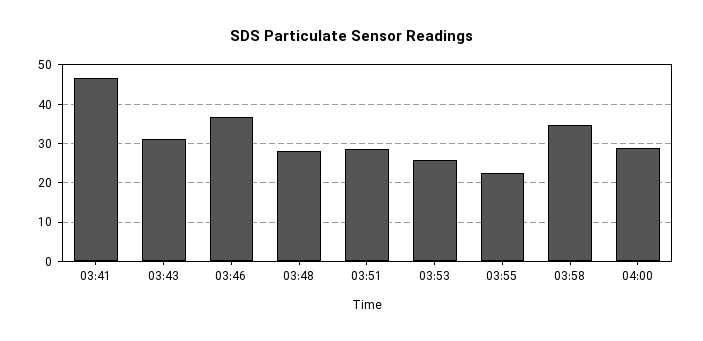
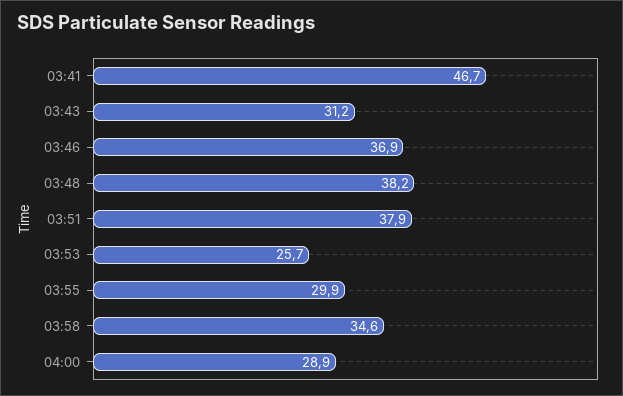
  {
    "03:41": 46.7,
    "03:43": 31.2,
    "03:46": 36.9,
-   "03:48": 28,
+   "03:48": 38.2,
-   "03:51": 28,
+   "03:51": 37.9,
    "03:53": 25.7,
-   "03:55": 22,
+   "03:55": 29.9,
    "03:58": 34.6,
    "04:00": 28.9
  }

